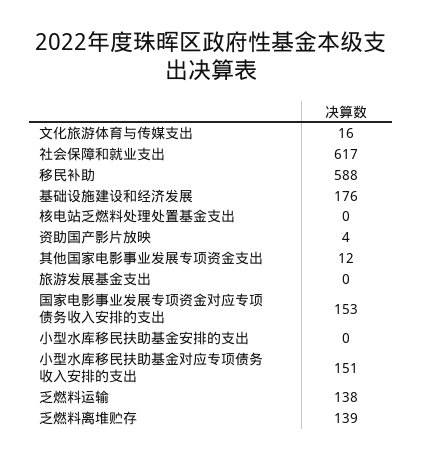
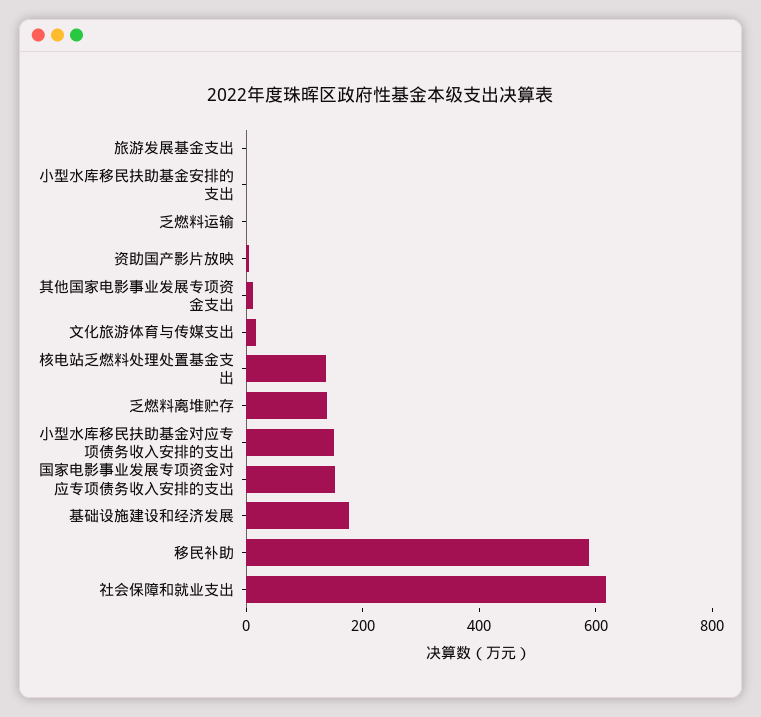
  {
    "文化旅游体育与传媒支出": 16,
    "社会保障和就业支出": 617,
    "移民补助": 588,
    "基础设施建设和经济发展": 176,
-   "核电站乏燃料处理处置基金支出": 0,
+   "核电站乏燃料处理处置基金支出": 150,
    "资助国产影片放映": 4,
    "其他国家电影事业发展专项资金支出": 12,
    "旅游发展基金支出": 0,
    "国家电影事业发展专项资金对应专项债务收入安排的支出": 153,
    "小型水库移民扶助基金安排的支出": 0,
    "小型水库移民扶助基金对应专项债务收入安排的支出": 151,
-   "乏燃料运输": 138,
+   "乏燃料运输": 0,
    "乏燃料离堆贮存": 139
  }

